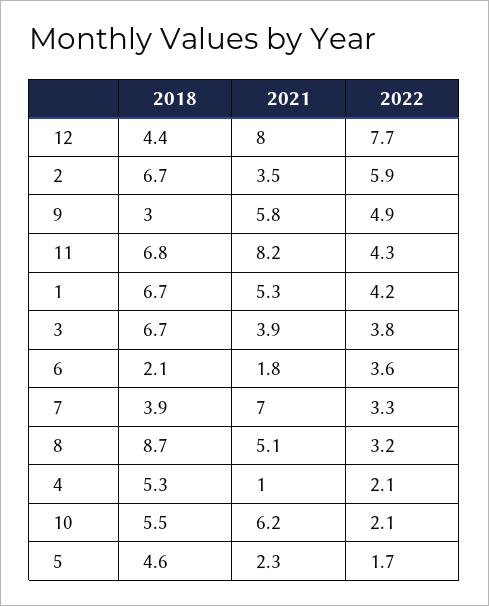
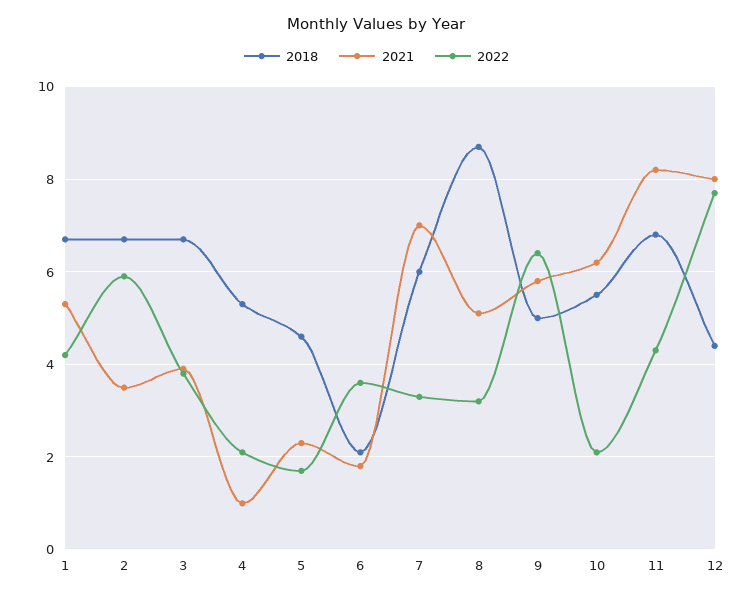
  {
    "2018": {
      "12": 4.4,
      "2": 6.7,
-     "9": 3,
+     "9": 5,
      "11": 6.8,
      "1": 6.7,
      "3": 6.7,
      "6": 2.1,
-     "7": 3.9,
+     "7": 6,
      "8": 8.7,
      "4": 5.3,
      "10": 5.5,
      "5": 4.6
    },
    "2021": {
      "12": 8,
      "2": 3.5,
      "9": 5.8,
      "11": 8.2,
      "1": 5.3,
      "3": 3.9,
      "6": 1.8,
      "7": 7,
      "8": 5.1,
      "4": 1,
      "10": 6.2,
      "5": 2.3
    },
    "2022": {
      "12": 7.7,
      "2": 5.9,
-     "9": 4.9,
+     "9": 6.5,
      "11": 4.3,
      "1": 4.2,
      "3": 3.8,
      "6": 3.6,
      "7": 3.3,
      "8": 3.2,
      "4": 2.1,
      "10": 2.1,
      "5": 1.7
    }
  }

